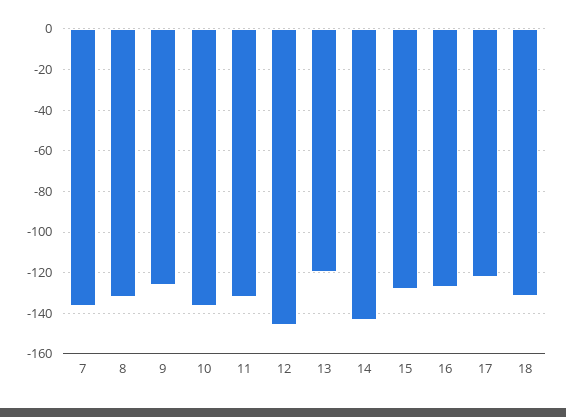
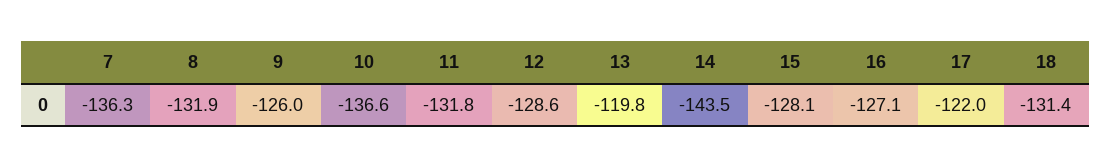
  {
    "7": -136.3,
    "8": -131.9,
    "9": -126,
    "10": -136.6,
    "11": -131.8,
-   "12": -145,
+   "12": -128.6,
    "13": -119.8,
    "14": -143.5,
    "15": -128.1,
    "16": -127.1,
    "17": -122,
    "18": -131.4
  }

